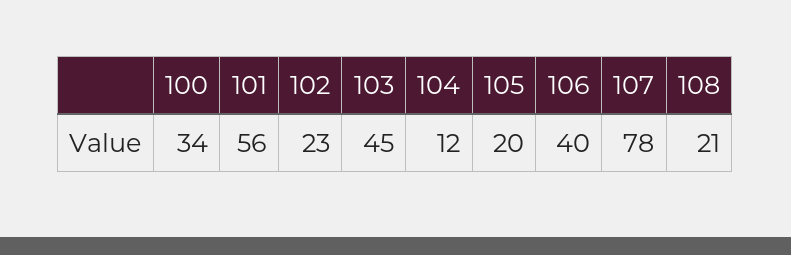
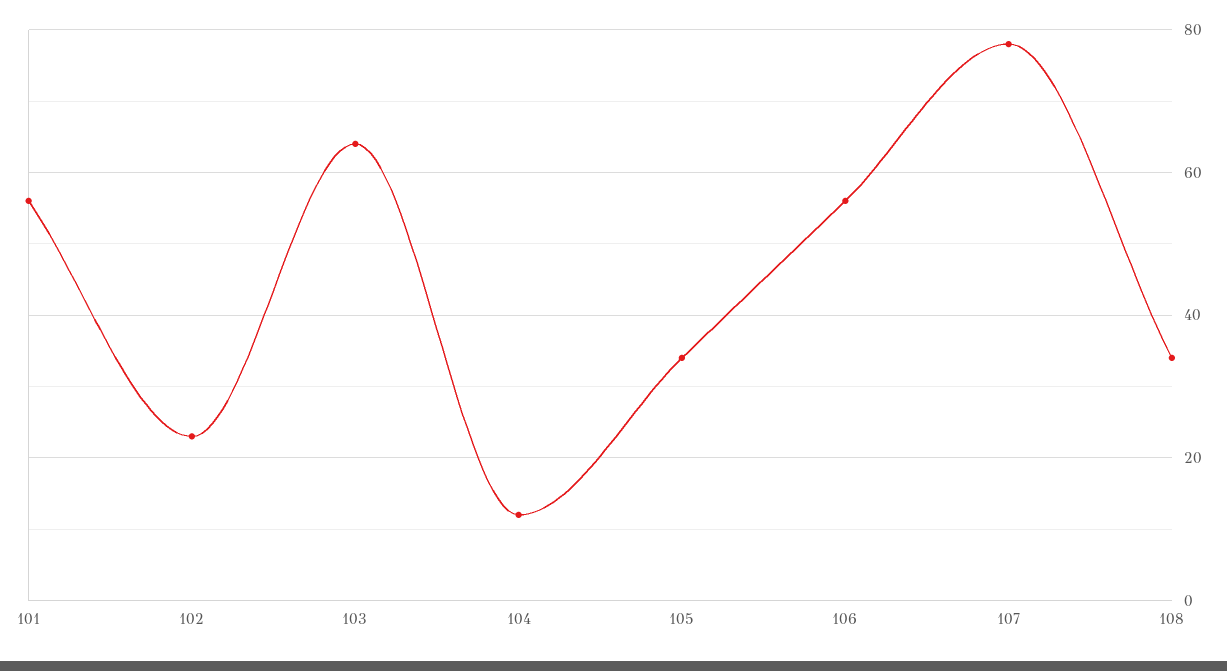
  {
-   "100": 34,
    "101": 56,
    "102": 23,
-   "103": 45,
+   "103": 65,
    "104": 12,
-   "105": 20,
+   "105": 35,
-   "106": 40,
+   "106": 55,
    "107": 78,
-   "108": 21
+   "108": 35
  }

